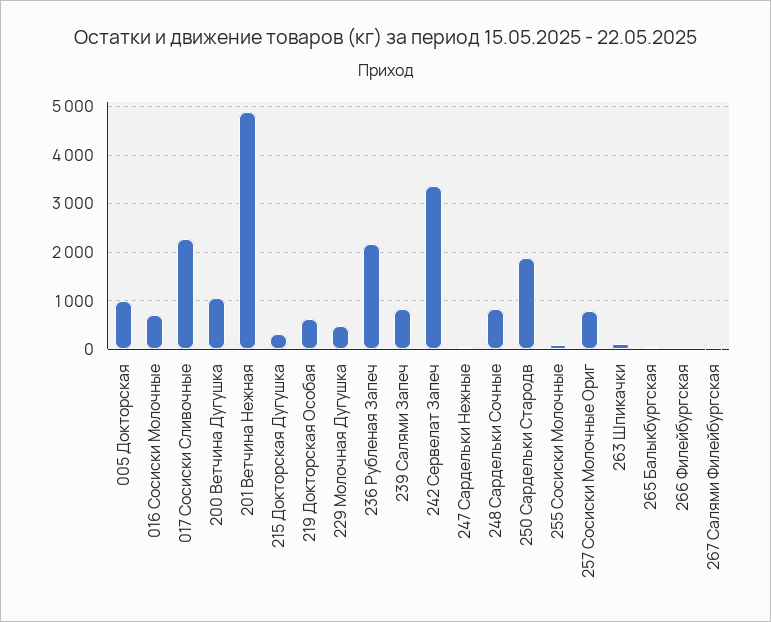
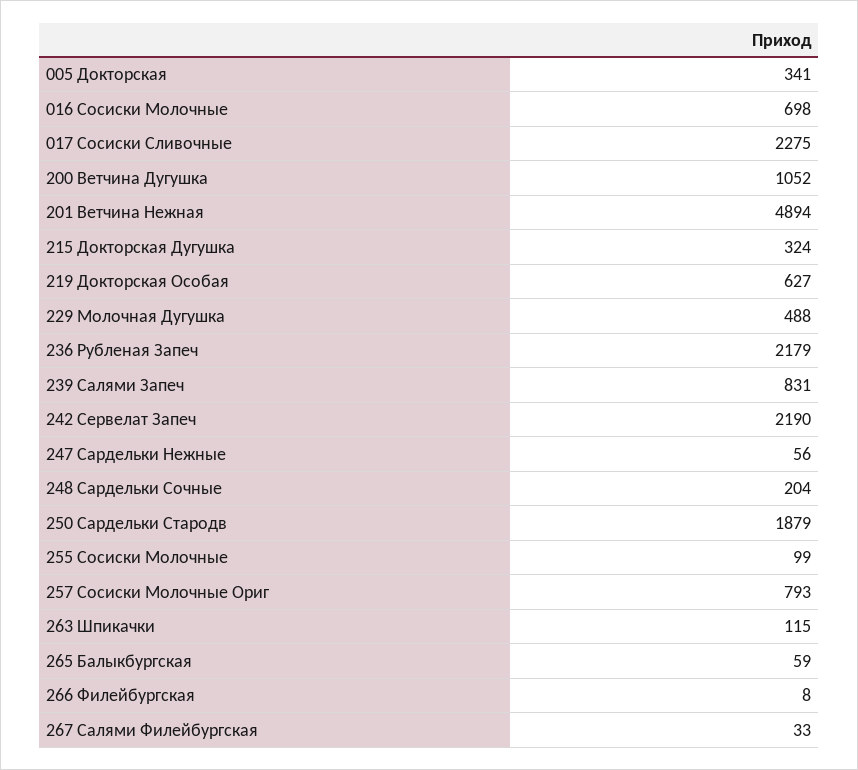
  {
-   "005 Докторская": 1000,
+   "005 Докторская": 341,
    "016 Сосиски Молочные": 698,
    "017 Сосиски Сливочные": 2275,
    "200 Ветчина Дугушка": 1052,
    "201 Ветчина Нежная": 4894,
    "215 Докторская Дугушка": 324,
    "219 Докторская Особая": 627,
    "229 Молочная Дугушка": 488,
    "236 Рубленая Запеч": 2179,
    "239 Салями Запеч": 831,
-   "242 Сервелат Запеч": 3400,
+   "242 Сервелат Запеч": 2190,
    "247 Сардельки Нежные": 56,
-   "248 Сардельки Сочные": 800,
+   "248 Сардельки Сочные": 204,
    "250 Сардельки Стародв": 1879,
    "255 Сосиски Молочные": 99,
    "257 Сосиски Молочные Ориг": 793,
    "263 Шпикачки": 115,
    "265 Балыкбургская": 59,
    "266 Филейбургская": 8,
    "267 Салями Филейбургская": 33
  }

